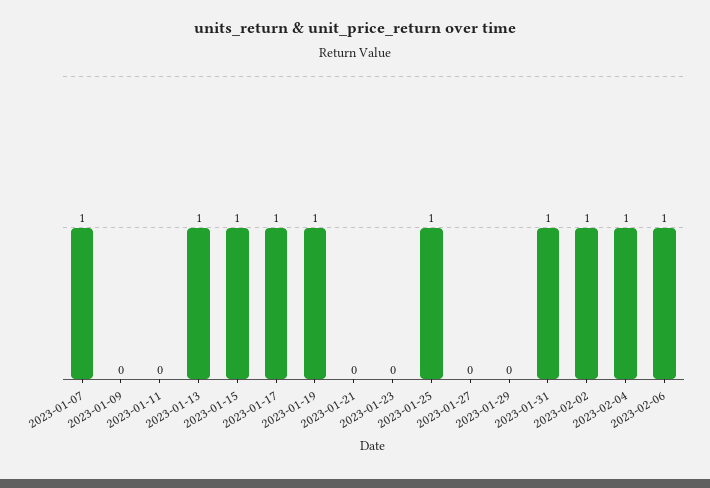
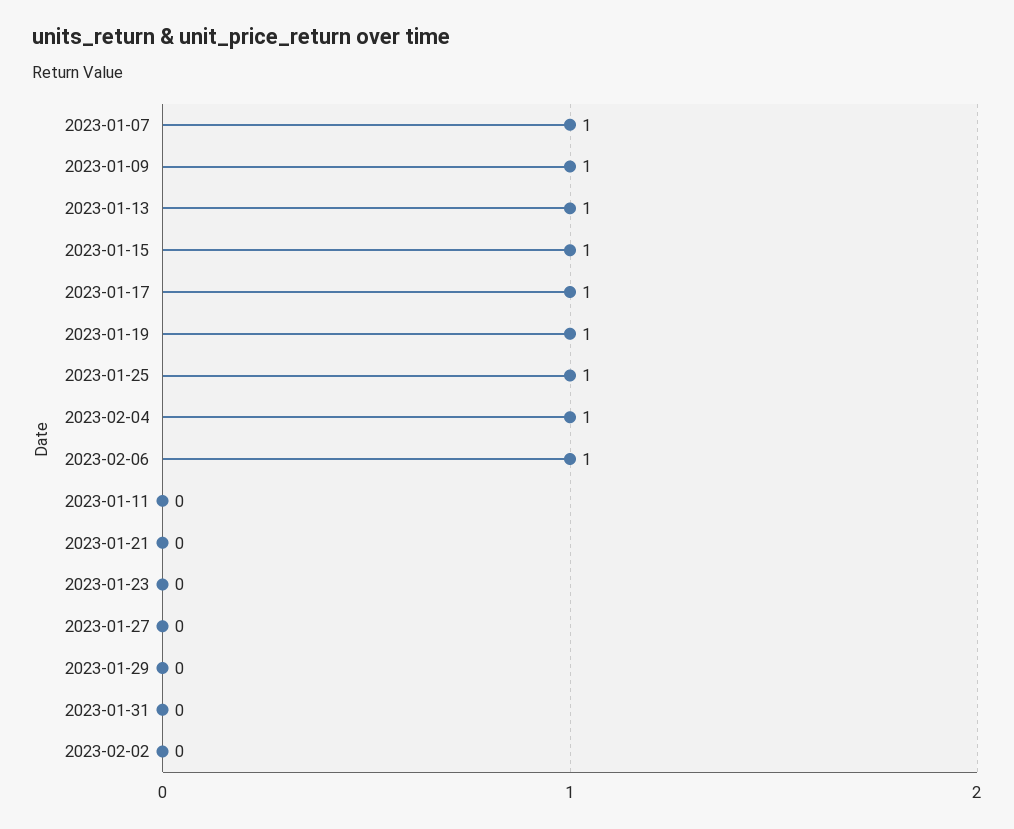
  {
    "2023-01-07": 1,
-   "2023-01-09": 0,
+   "2023-01-09": 1,
    "2023-01-11": 0,
    "2023-01-13": 1,
    "2023-01-15": 1,
    "2023-01-17": 1,
    "2023-01-19": 1,
    "2023-01-21": 0,
    "2023-01-23": 0,
    "2023-01-25": 1,
    "2023-01-27": 0,
    "2023-01-29": 0,
-   "2023-01-31": 1,
+   "2023-01-31": 0,
-   "2023-02-02": 1,
+   "2023-02-02": 0,
    "2023-02-04": 1,
    "2023-02-06": 1
  }

